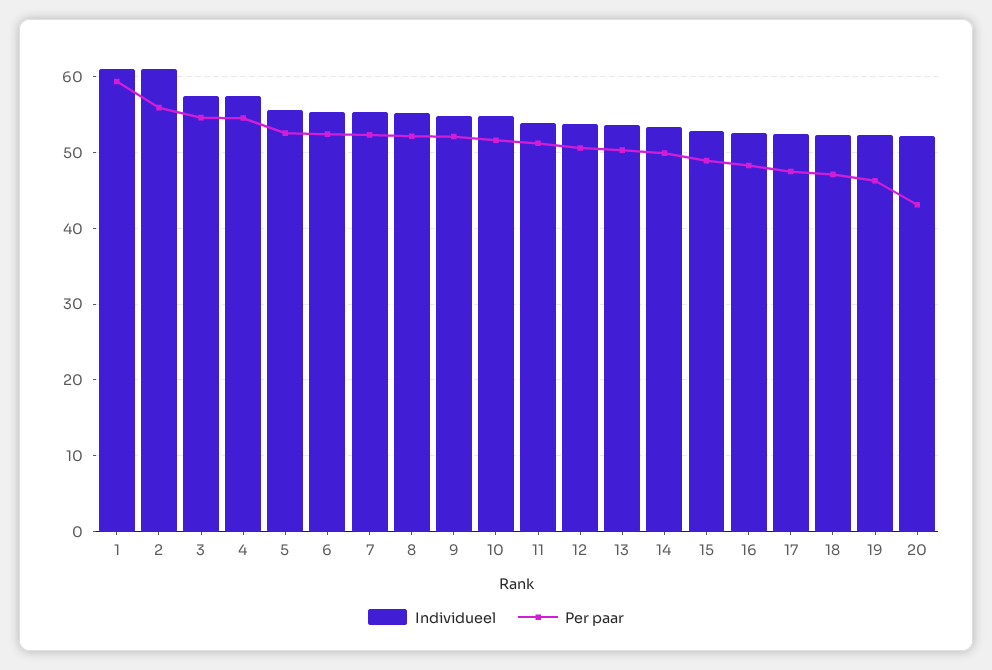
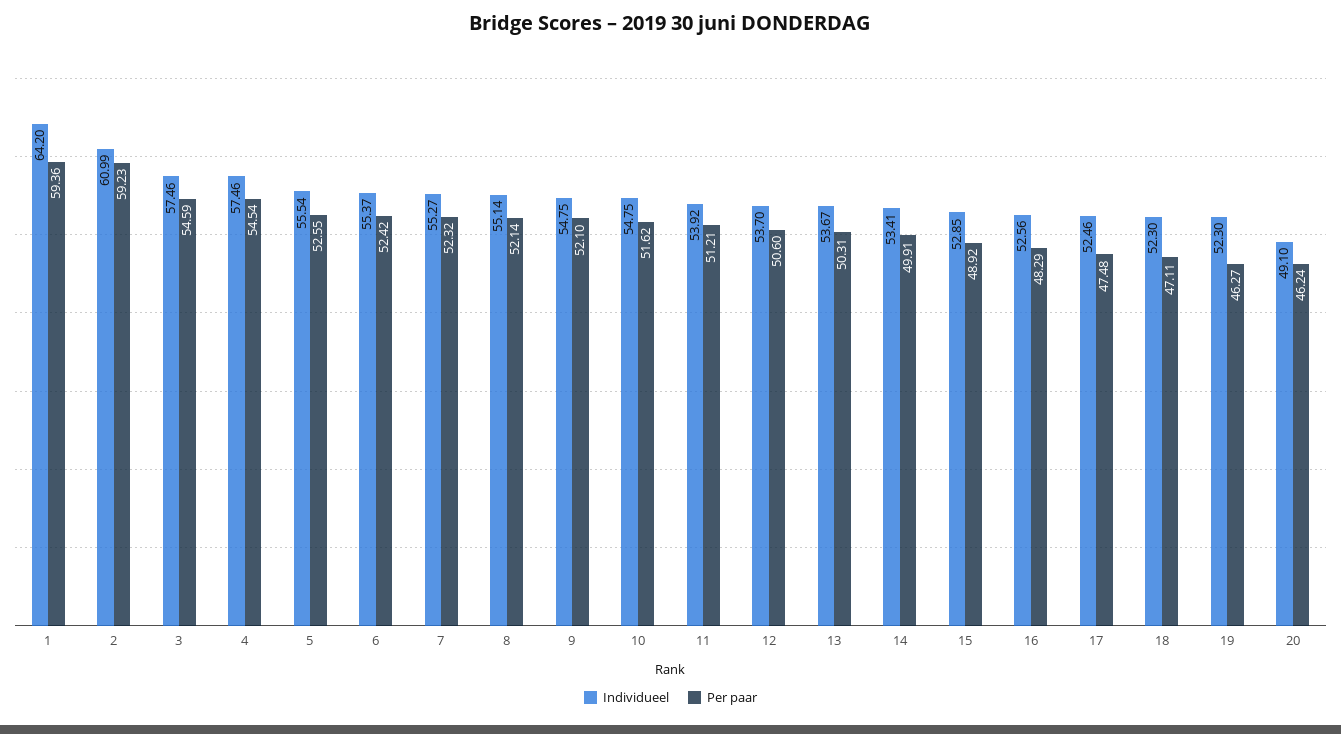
  {
    "Individueel": {
-     "1": 61,
+     "1": 64.2,
      "2": 60.99,
      "3": 57.46,
      "4": 57.46,
      "5": 55.54,
      "6": 55.37,
      "7": 55.27,
      "8": 55.14,
      "9": 54.75,
      "10": 54.75,
      "11": 53.92,
      "12": 53.7,
      "13": 53.67,
      "14": 53.41,
      "15": 52.85,
      "16": 52.56,
      "17": 52.46,
      "18": 52.3,
      "19": 52.3,
-     "20": 52
+     "20": 49.1
    },
    "Per paar": {
      "1": 59.36,
-     "2": 56,
+     "2": 59.23,
      "3": 54.59,
      "4": 54.54,
      "5": 52.55,
      "6": 52.42,
      "7": 52.32,
      "8": 52.14,
      "9": 52.1,
      "10": 51.62,
      "11": 51.21,
      "12": 50.6,
      "13": 50.31,
      "14": 49.91,
      "15": 48.92,
      "16": 48.29,
      "17": 47.48,
      "18": 47.11,
      "19": 46.27,
-     "20": 43
+     "20": 46.24
    }
  }

